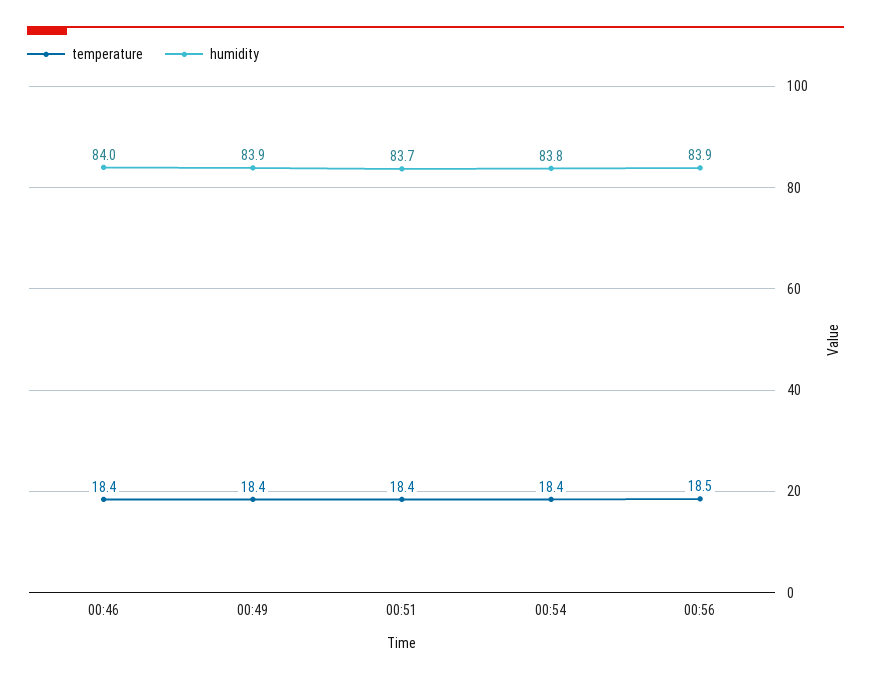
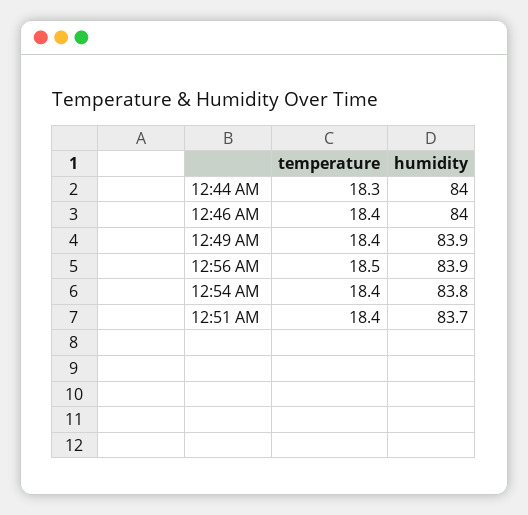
  {
    "temperature": {
      "00:46": 18.4,
      "00:49": 18.4,
      "00:51": 18.4,
      "00:54": 18.4,
-     "00:56": 18.5
+     "00:56": 18.5,
+     "12:44 AM": 18.3
    },
    "humidity": {
      "00:46": 84,
      "00:49": 83.9,
      "00:51": 83.7,
      "00:54": 83.8,
-     "00:56": 83.9
+     "00:56": 83.9,
+     "12:44 AM": 84
    }
  }

